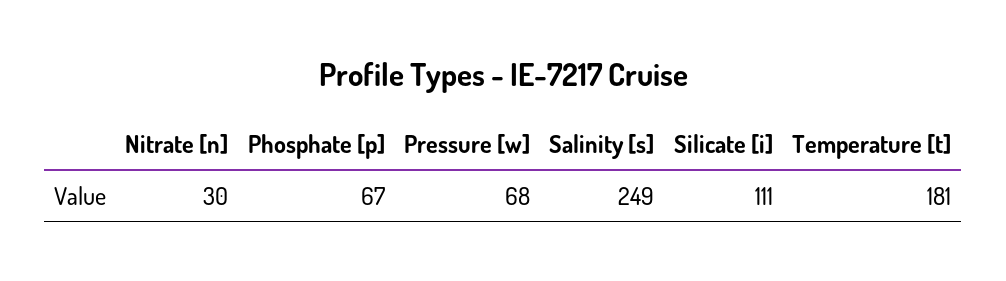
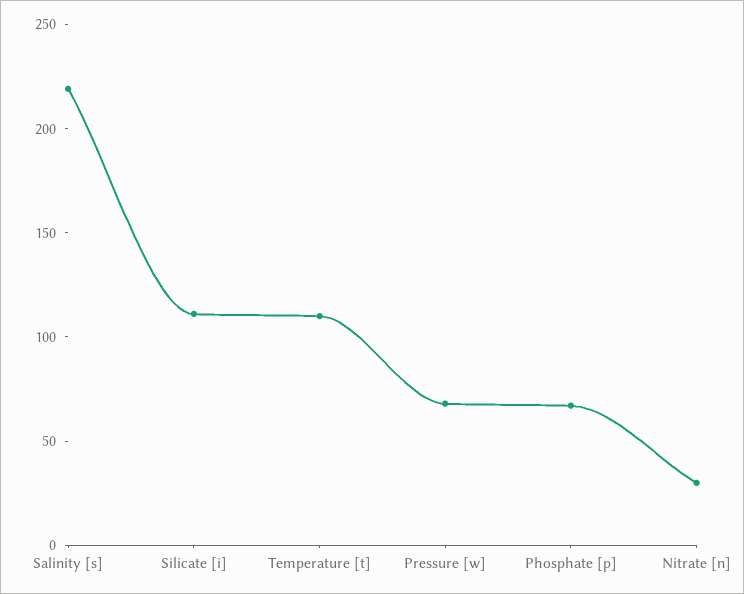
  {
    "Nitrate [n]": 30,
    "Phosphate [p]": 67,
    "Pressure [w]": 68,
-   "Salinity [s]": 249,
+   "Salinity [s]": 220,
    "Silicate [i]": 111,
-   "Temperature [t]": 181
+   "Temperature [t]": 110
  }

